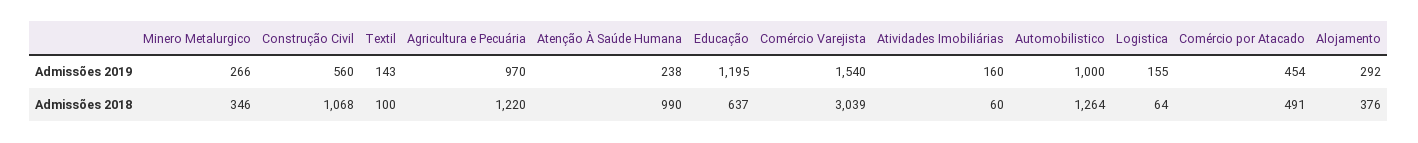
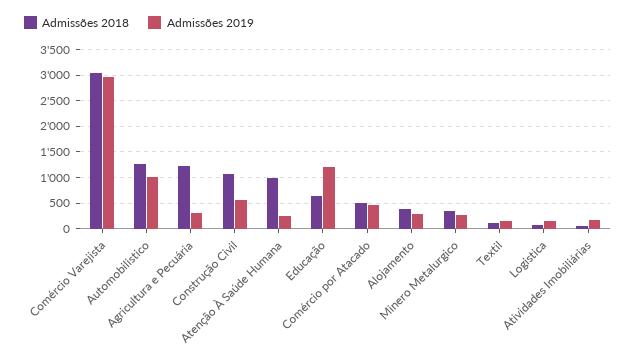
  {
    "Admissões 2019": {
      "Minero Metalurgico": 266,
      "Construção Civil": 560,
      "Textil": 143,
-     "Agricultura e Pecuária": 970,
+     "Agricultura e Pecuária": 250,
      "Atenção À Saúde Humana": 238,
      "Educação": 1195,
-     "Comércio Varejista": 1540,
+     "Comércio Varejista": 3000,
      "Atividades Imobiliárias": 160,
      "Automobilistico": 1000,
      "Logistica": 155,
      "Comércio por Atacado": 454,
      "Alojamento": 292
    },
    "Admissões 2018": {
      "Minero Metalurgico": 346,
      "Construção Civil": 1068,
      "Textil": 100,
      "Agricultura e Pecuária": 1220,
      "Atenção À Saúde Humana": 990,
      "Educação": 637,
      "Comércio Varejista": 3039,
      "Atividades Imobiliárias": 60,
      "Automobilistico": 1264,
      "Logistica": 64,
      "Comércio por Atacado": 491,
      "Alojamento": 376
    }
  }

